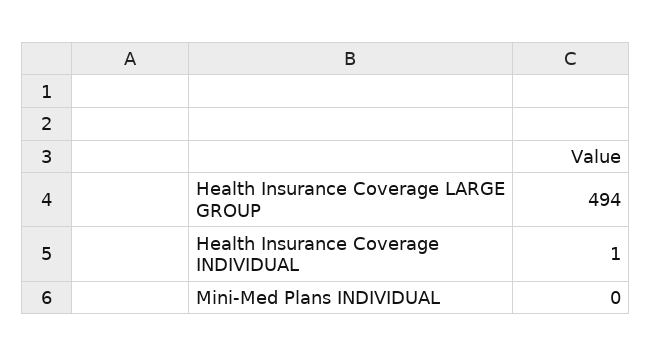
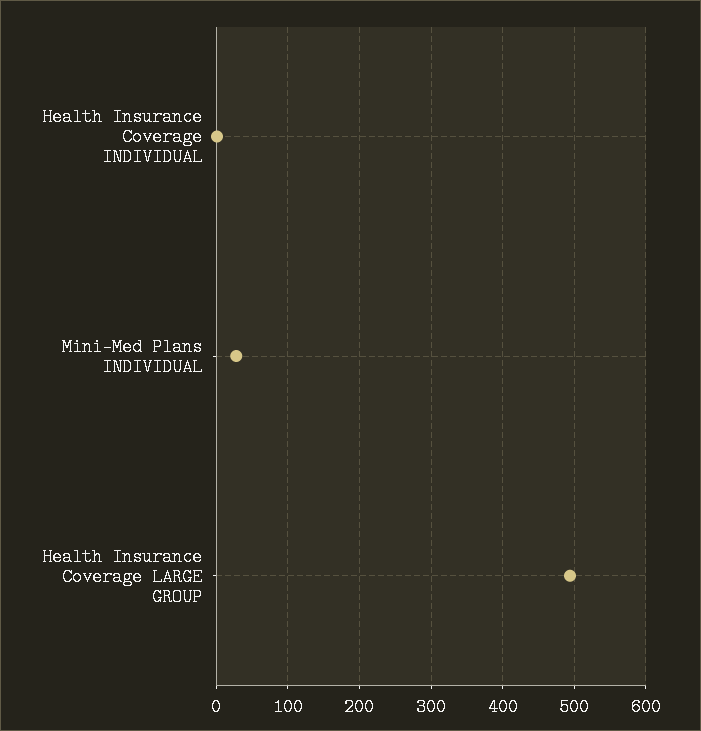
  {
    "Health Insurance Coverage LARGE GROUP": 494,
    "Health Insurance Coverage INDIVIDUAL": 1,
-   "Mini-Med Plans INDIVIDUAL": 0
+   "Mini-Med Plans INDIVIDUAL": 30
  }

